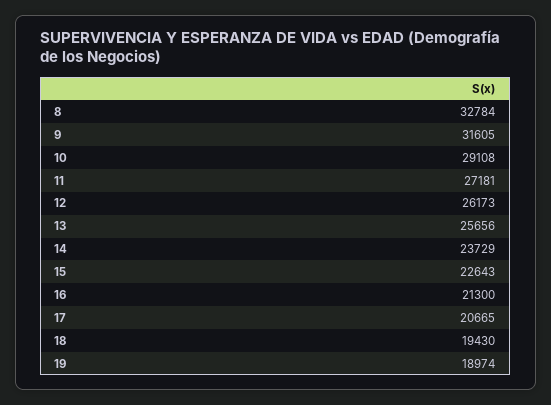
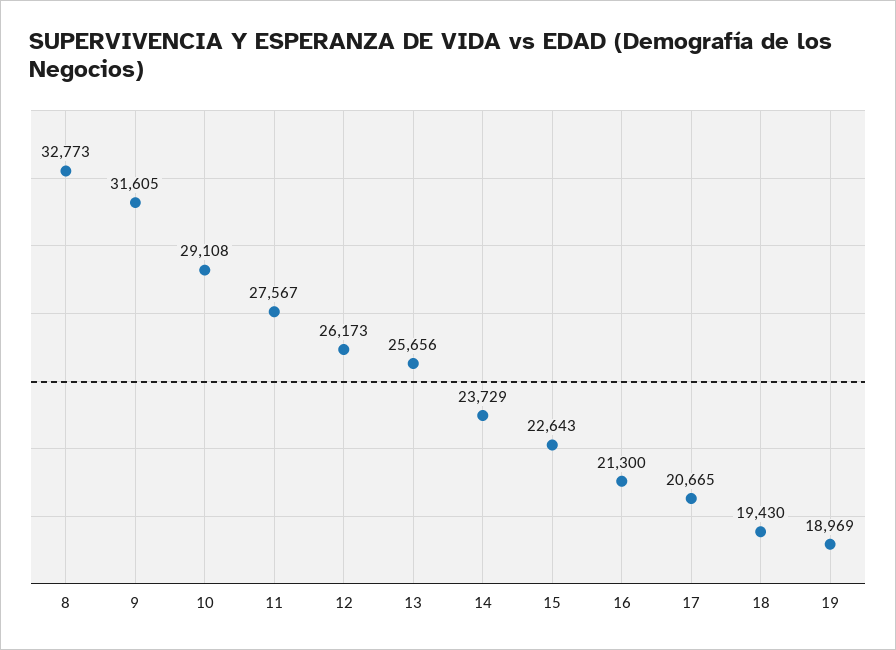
  {
-   "8": 32784,
+   "8": 32773,
    "9": 31605,
    "10": 29108,
-   "11": 27181,
+   "11": 27567,
    "12": 26173,
    "13": 25656,
    "14": 23729,
    "15": 22643,
    "16": 21300,
    "17": 20665,
    "18": 19430,
-   "19": 18974
+   "19": 18969
  }

